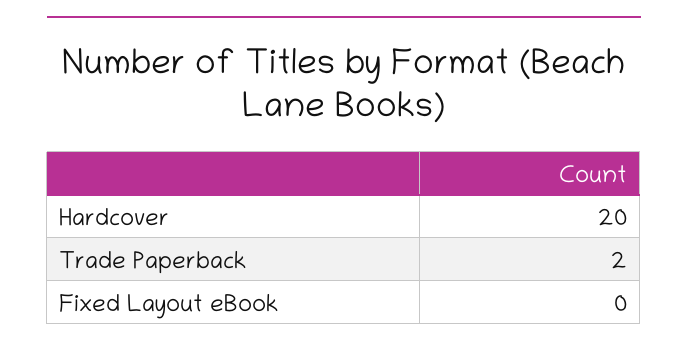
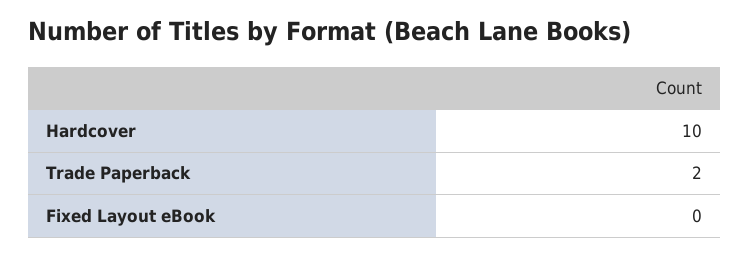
  {
-   "Hardcover": 20,
+   "Hardcover": 10,
    "Trade Paperback": 2,
    "Fixed Layout eBook": 0
  }

